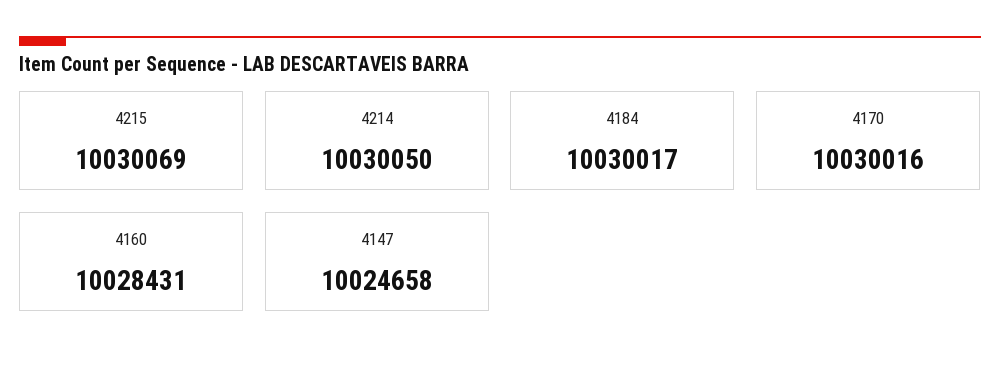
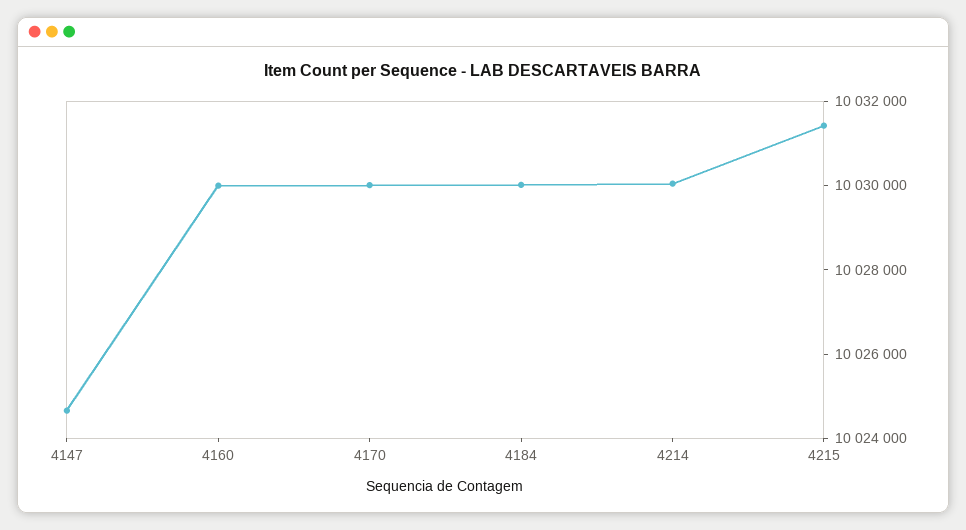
  {
-   "4215": 10030069,
+   "4215": 10031500,
    "4214": 10030050,
    "4184": 10030017,
    "4170": 10030016,
-   "4160": 10028431,
+   "4160": 10030000,
    "4147": 10024658
  }

